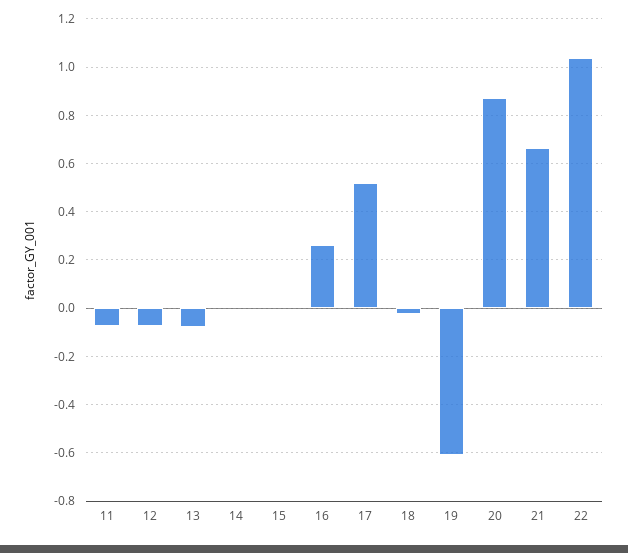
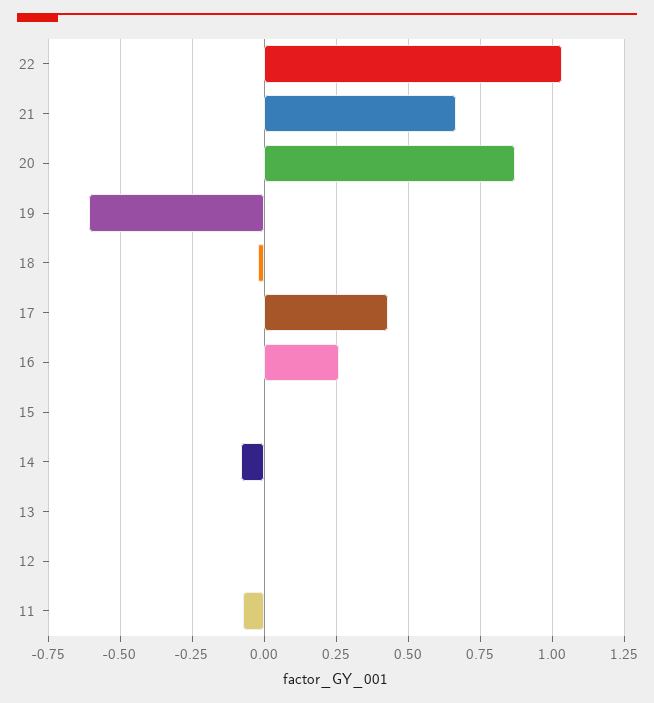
  {
    "11": -0.075,
-   "12": -0.075,
+   "12": 0,
-   "13": -0.075,
+   "13": 0,
-   "14": 0,
+   "14": -0.075,
    "15": 0,
    "16": 0.25,
-   "17": 0.525,
+   "17": 0.425,
    "18": -0.025,
    "19": -0.6,
    "20": 0.875,
    "21": 0.675,
    "22": 1.025
  }

